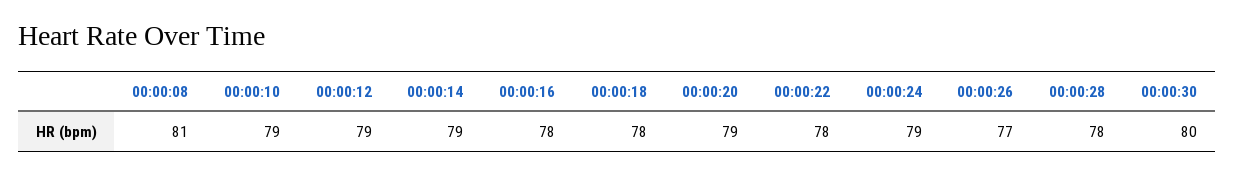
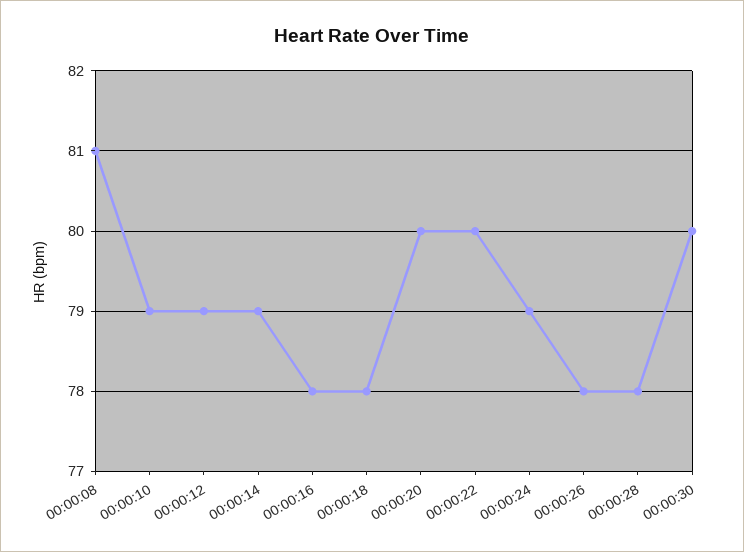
  {
    "00:00:08": 81,
    "00:00:10": 79,
    "00:00:12": 79,
    "00:00:14": 79,
    "00:00:16": 78,
    "00:00:18": 78,
-   "00:00:20": 79,
+   "00:00:20": 80,
-   "00:00:22": 78,
+   "00:00:22": 80,
    "00:00:24": 79,
-   "00:00:26": 77,
+   "00:00:26": 78,
    "00:00:28": 78,
    "00:00:30": 80
  }

